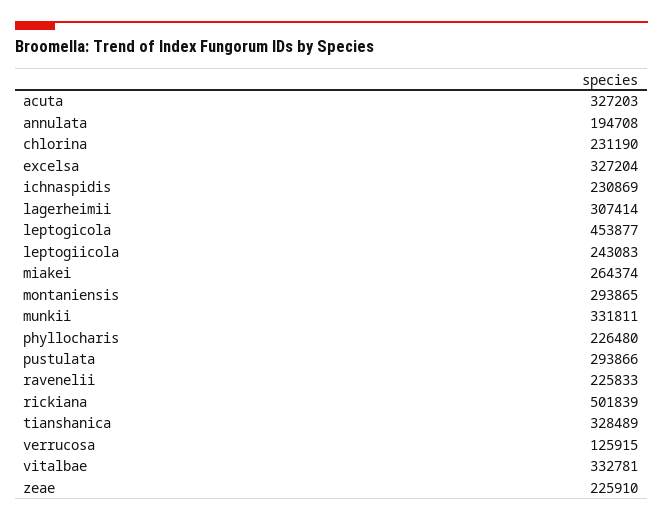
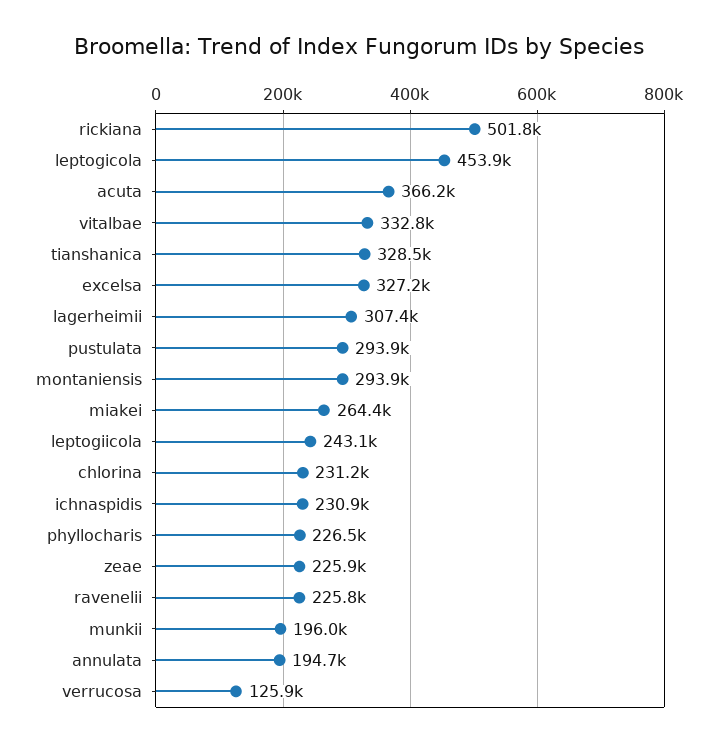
  {
-   "acuta": 327203,
+   "acuta": 366200,
    "annulata": 194708,
    "chlorina": 231190,
    "excelsa": 327204,
    "ichnaspidis": 230869,
    "lagerheimii": 307414,
    "leptogicola": 453877,
    "leptogiicola": 243083,
    "miakei": 264374,
    "montaniensis": 293865,
-   "munkii": 331811,
+   "munkii": 196000,
    "phyllocharis": 226480,
    "pustulata": 293866,
    "ravenelii": 225833,
    "rickiana": 501839,
    "tianshanica": 328489,
    "verrucosa": 125915,
    "vitalbae": 332781,
    "zeae": 225910
  }

